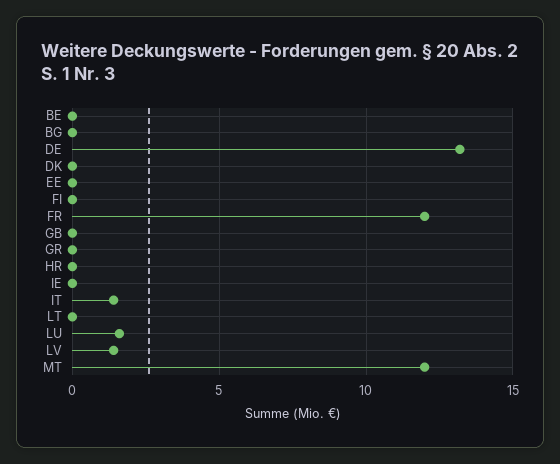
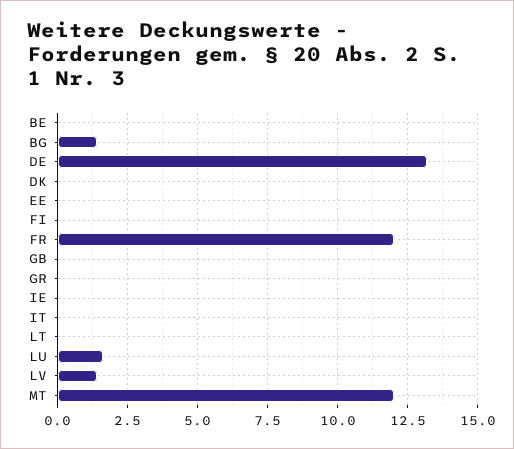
  {
    "BE": 0,
-   "BG": 0,
+   "BG": 1.5,
    "DE": 13,
    "DK": 0,
    "EE": 0,
    "FI": 0,
    "FR": 12,
    "GB": 0,
    "GR": 0,
-   "HR": 0,
    "IE": 0,
-   "IT": 1.5,
+   "IT": 0,
    "LT": 0,
    "LU": 1.5,
    "LV": 1.5,
    "MT": 12
  }

